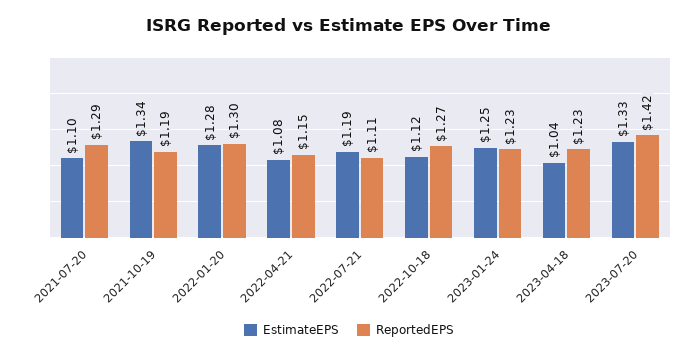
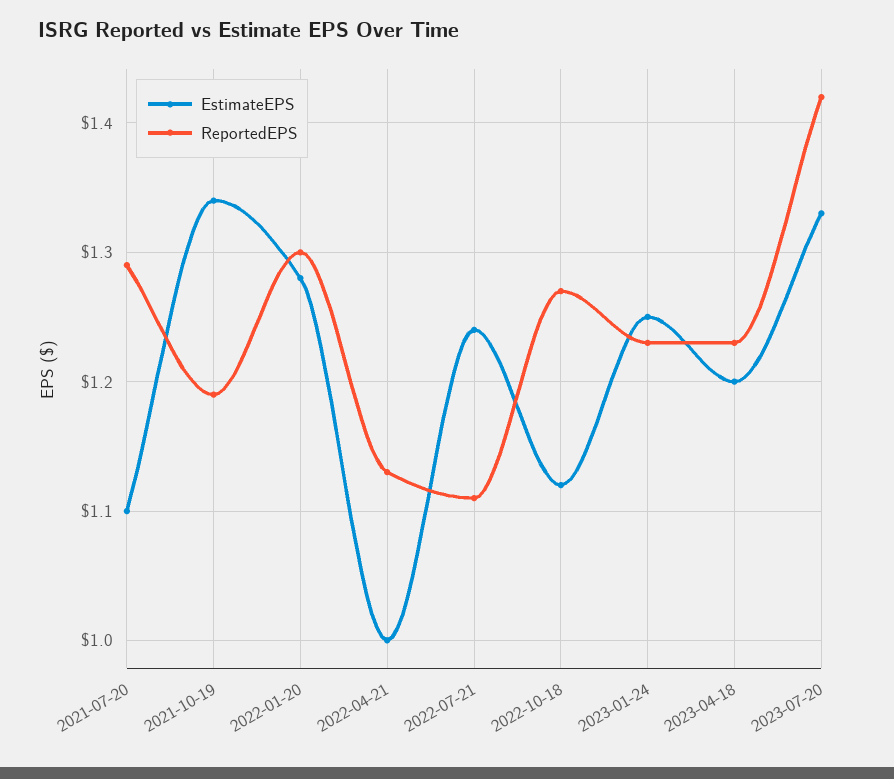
  {
    "EstimateEPS": {
      "2021-07-20": 1.1,
      "2021-10-19": 1.34,
      "2022-01-20": 1.28,
-     "2022-04-21": 1.08,
+     "2022-04-21": 1,
-     "2022-07-21": 1.19,
+     "2022-07-21": 1.24,
      "2022-10-18": 1.12,
      "2023-01-24": 1.25,
-     "2023-04-18": 1.04,
+     "2023-04-18": 1.2,
      "2023-07-20": 1.33
    },
    "ReportedEPS": {
      "2021-07-20": 1.29,
      "2021-10-19": 1.19,
      "2022-01-20": 1.3,
-     "2022-04-21": 1.15,
+     "2022-04-21": 1.13,
      "2022-07-21": 1.11,
      "2022-10-18": 1.27,
      "2023-01-24": 1.23,
      "2023-04-18": 1.23,
      "2023-07-20": 1.42
    }
  }

